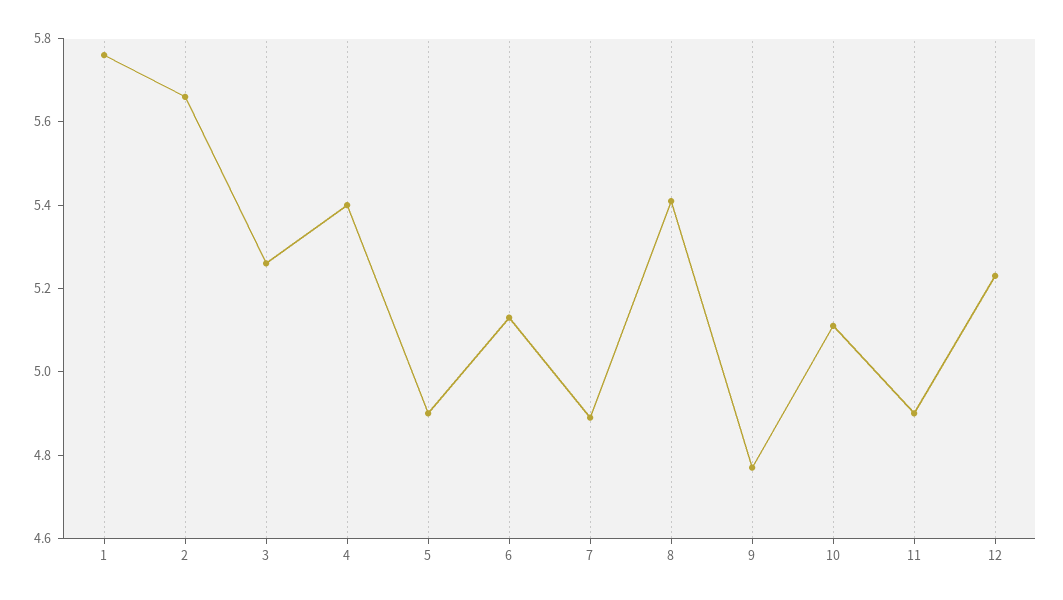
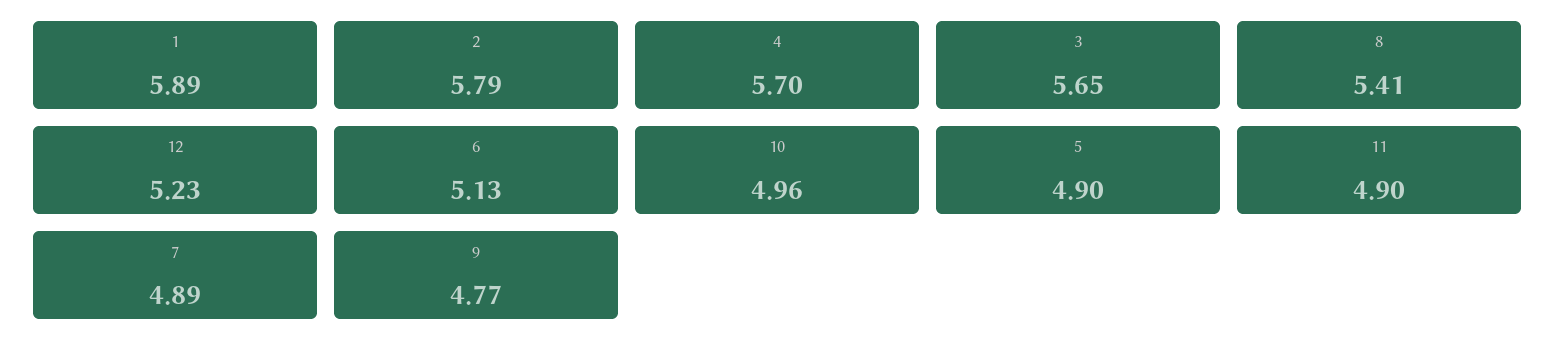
  {
-   "1": 5.75,
+   "1": 5.89,
-   "2": 5.65,
+   "2": 5.79,
-   "3": 5.25,
+   "3": 5.65,
-   "4": 5.4,
+   "4": 5.7,
    "5": 4.9,
    "6": 5.13,
    "7": 4.89,
    "8": 5.41,
    "9": 4.77,
-   "10": 5.1,
+   "10": 4.96,
    "11": 4.9,
    "12": 5.23
  }

